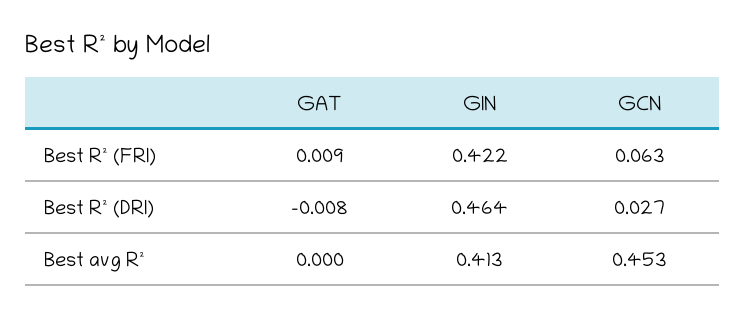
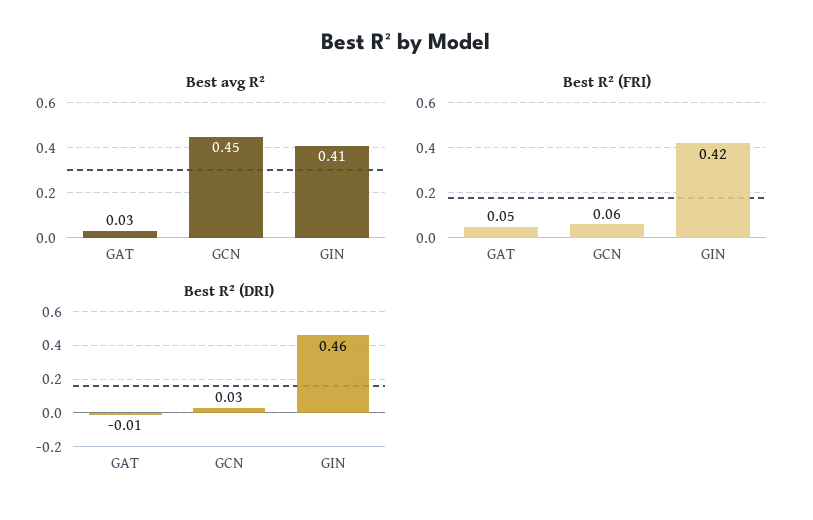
  {
    "Best R² (FRI)": {
-     "GAT": 0.009,
+     "GAT": 0.05,
      "GIN": 0.422,
      "GCN": 0.063
    },
    "Best R² (DRI)": {
      "GAT": -0.008,
      "GIN": 0.464,
      "GCN": 0.027
    },
    "Best avg R²": {
-     "GAT": 0,
+     "GAT": 0.03,
      "GIN": 0.413,
      "GCN": 0.453
    }
  }

